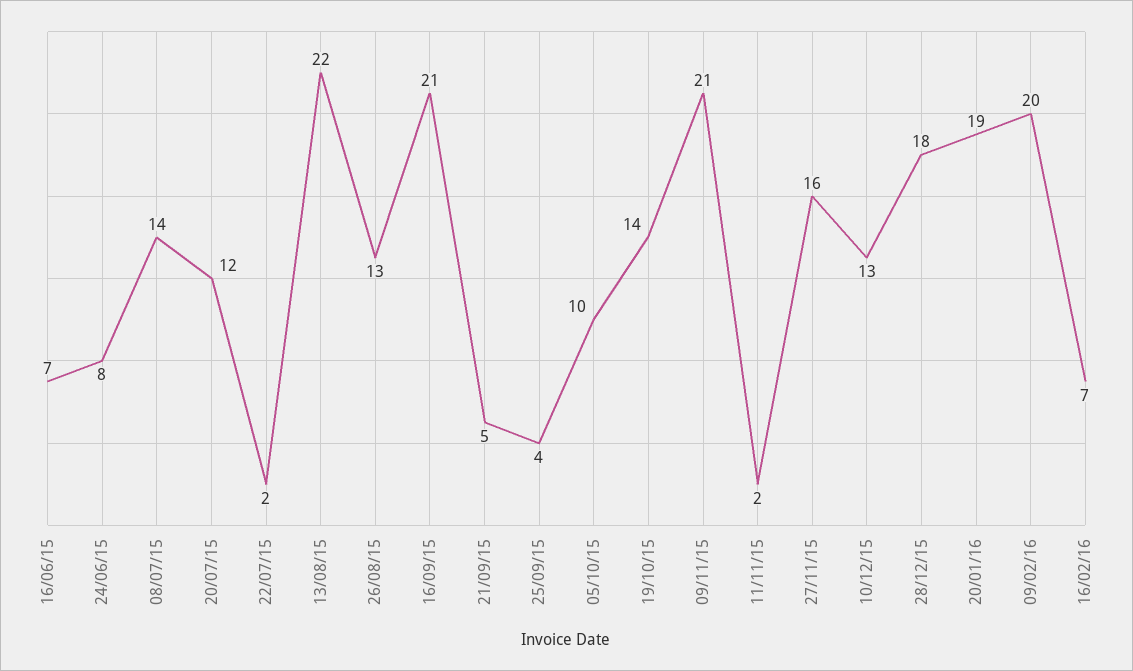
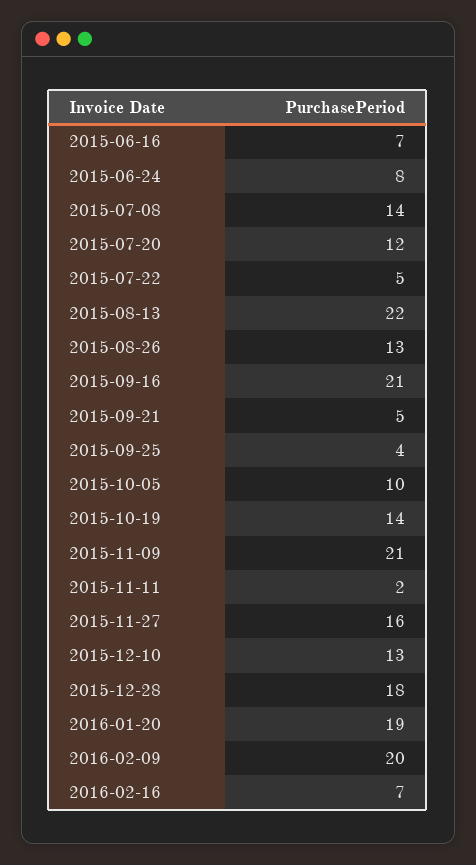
  {
    "16/06/15": 7,
    "24/06/15": 8,
    "08/07/15": 14,
    "20/07/15": 12,
-   "22/07/15": 2,
+   "22/07/15": 5,
    "13/08/15": 22,
    "26/08/15": 13,
    "16/09/15": 21,
    "21/09/15": 5,
    "25/09/15": 4,
    "05/10/15": 10,
    "19/10/15": 14,
    "09/11/15": 21,
    "11/11/15": 2,
    "27/11/15": 16,
    "10/12/15": 13,
    "28/12/15": 18,
    "20/01/16": 19,
    "09/02/16": 20,
    "16/02/16": 7
  }

